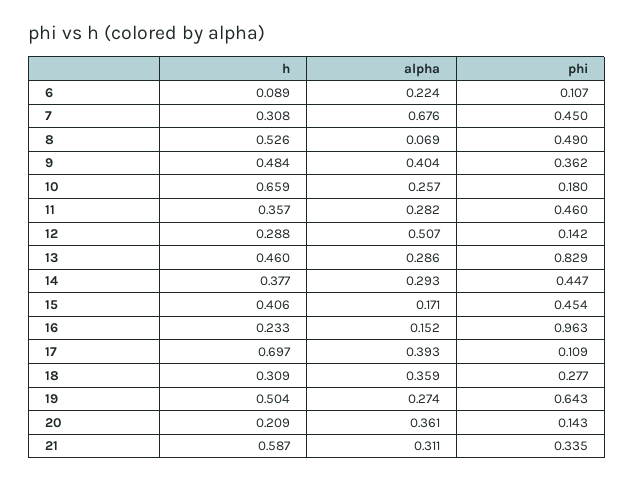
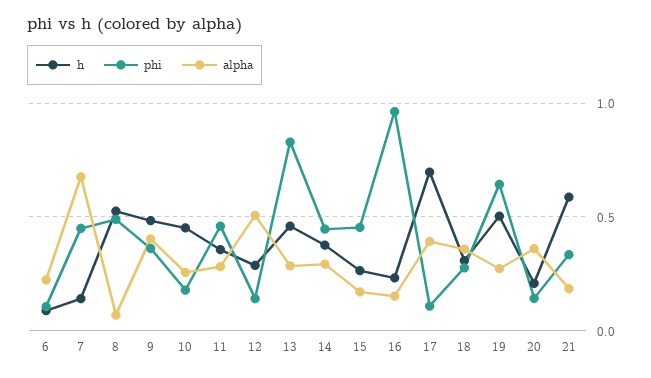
  {
    "h": {
      "6": 0.089,
-     "7": 0.308,
+     "7": 0.15,
      "8": 0.526,
      "9": 0.484,
-     "10": 0.659,
+     "10": 0.45,
      "11": 0.357,
      "12": 0.288,
      "13": 0.46,
      "14": 0.377,
-     "15": 0.406,
+     "15": 0.25,
      "16": 0.233,
      "17": 0.697,
      "18": 0.309,
      "19": 0.504,
      "20": 0.209,
      "21": 0.587
    },
    "alpha": {
      "6": 0.224,
      "7": 0.676,
      "8": 0.069,
      "9": 0.404,
      "10": 0.257,
      "11": 0.282,
      "12": 0.507,
      "13": 0.286,
      "14": 0.293,
      "15": 0.171,
      "16": 0.152,
      "17": 0.393,
      "18": 0.359,
      "19": 0.274,
      "20": 0.361,
-     "21": 0.311
+     "21": 0.2
    },
    "phi": {
      "6": 0.107,
      "7": 0.45,
      "8": 0.49,
      "9": 0.362,
      "10": 0.18,
      "11": 0.46,
      "12": 0.142,
      "13": 0.829,
      "14": 0.447,
      "15": 0.454,
      "16": 0.963,
      "17": 0.109,
      "18": 0.277,
      "19": 0.643,
      "20": 0.143,
      "21": 0.335
    }
  }

